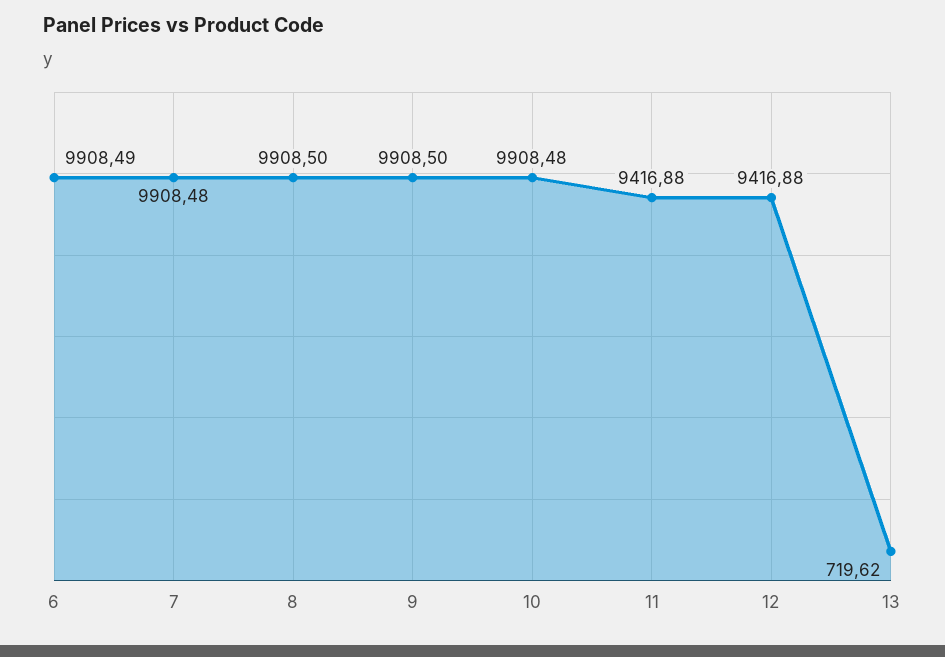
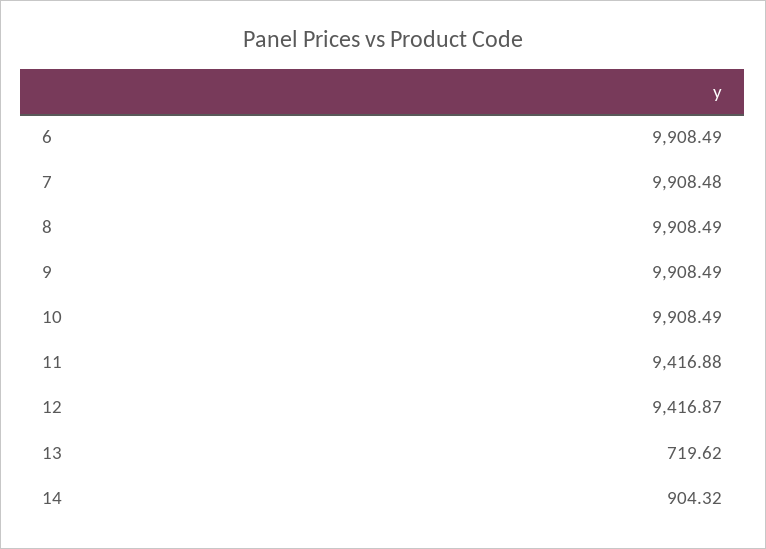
  {
    "6": 9908.49,
    "7": 9908.48,
-   "8": 9908.5,
+   "8": 9908.49,
-   "9": 9908.5,
+   "9": 9908.49,
-   "10": 9908.48,
+   "10": 9908.49,
    "11": 9416.88,
-   "12": 9416.88,
+   "12": 9416.87,
-   "13": 719.62
+   "13": 719.62,
+   "14": 904.32
  }

